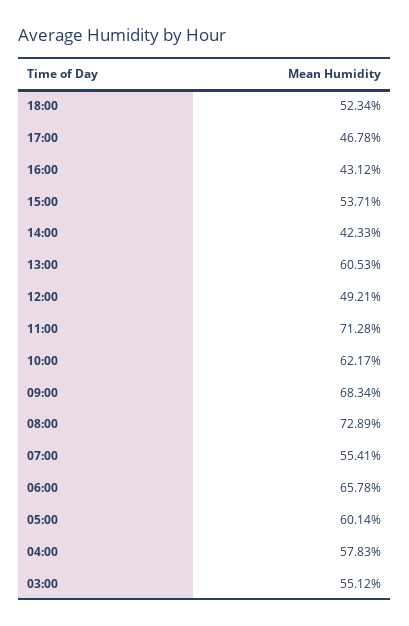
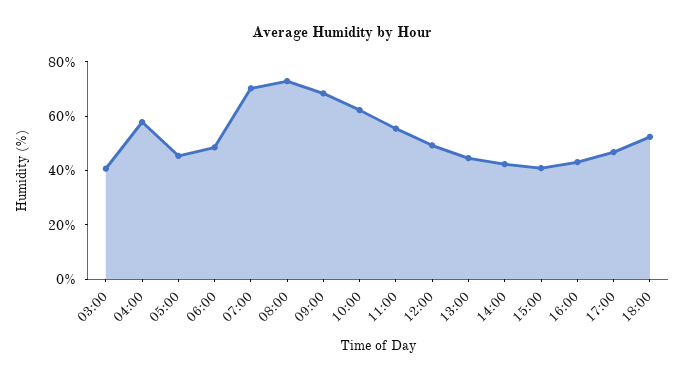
  {
    "18:00": 52.34,
    "17:00": 46.78,
    "16:00": 43.12,
-   "15:00": 53.71,
+   "15:00": 40,
    "14:00": 42.33,
-   "13:00": 60.53,
+   "13:00": 45,
    "12:00": 49.21,
-   "11:00": 71.28,
+   "11:00": 55,
    "10:00": 62.17,
    "09:00": 68.34,
    "08:00": 72.89,
-   "07:00": 55.41,
+   "07:00": 70,
-   "06:00": 65.78,
+   "06:00": 50,
-   "05:00": 60.14,
+   "05:00": 45,
    "04:00": 57.83,
-   "03:00": 55.12
+   "03:00": 40
  }

